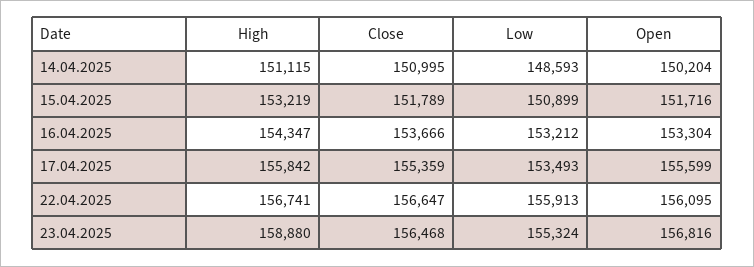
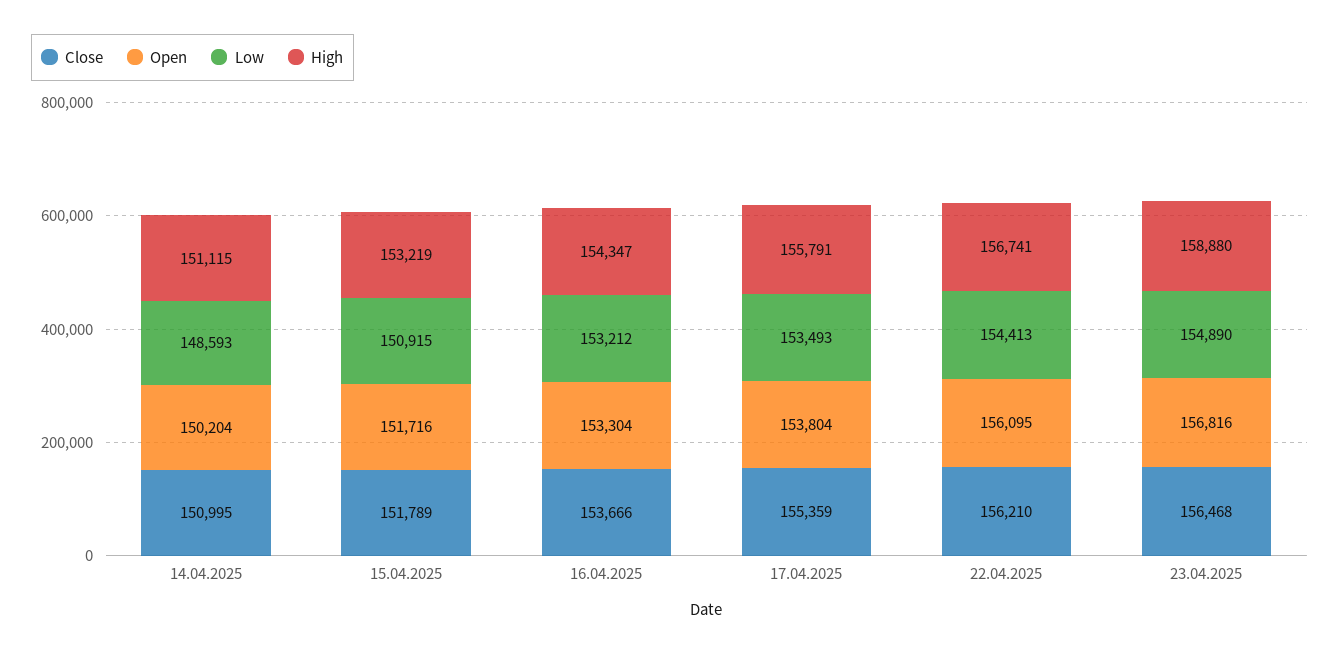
  {
    "High": {
      "14.04.2025": 151115,
      "15.04.2025": 153219,
      "16.04.2025": 154347,
-     "17.04.2025": 155842,
+     "17.04.2025": 155791,
      "22.04.2025": 156741,
      "23.04.2025": 158880
    },
    "Close": {
      "14.04.2025": 150995,
      "15.04.2025": 151789,
      "16.04.2025": 153666,
      "17.04.2025": 155359,
-     "22.04.2025": 156647,
+     "22.04.2025": 156210,
      "23.04.2025": 156468
    },
    "Low": {
      "14.04.2025": 148593,
-     "15.04.2025": 150899,
+     "15.04.2025": 150915,
      "16.04.2025": 153212,
      "17.04.2025": 153493,
-     "22.04.2025": 155913,
+     "22.04.2025": 154413,
-     "23.04.2025": 155324
+     "23.04.2025": 154890
    },
    "Open": {
      "14.04.2025": 150204,
      "15.04.2025": 151716,
      "16.04.2025": 153304,
-     "17.04.2025": 155599,
+     "17.04.2025": 153804,
      "22.04.2025": 156095,
      "23.04.2025": 156816
    }
  }

